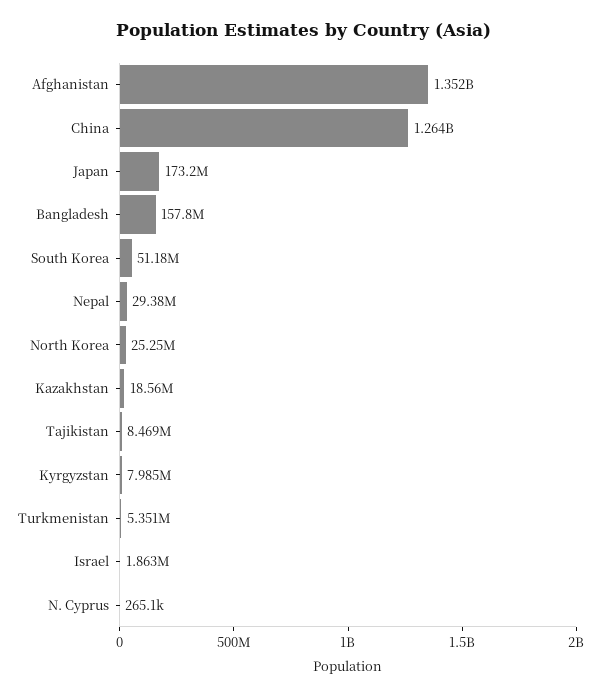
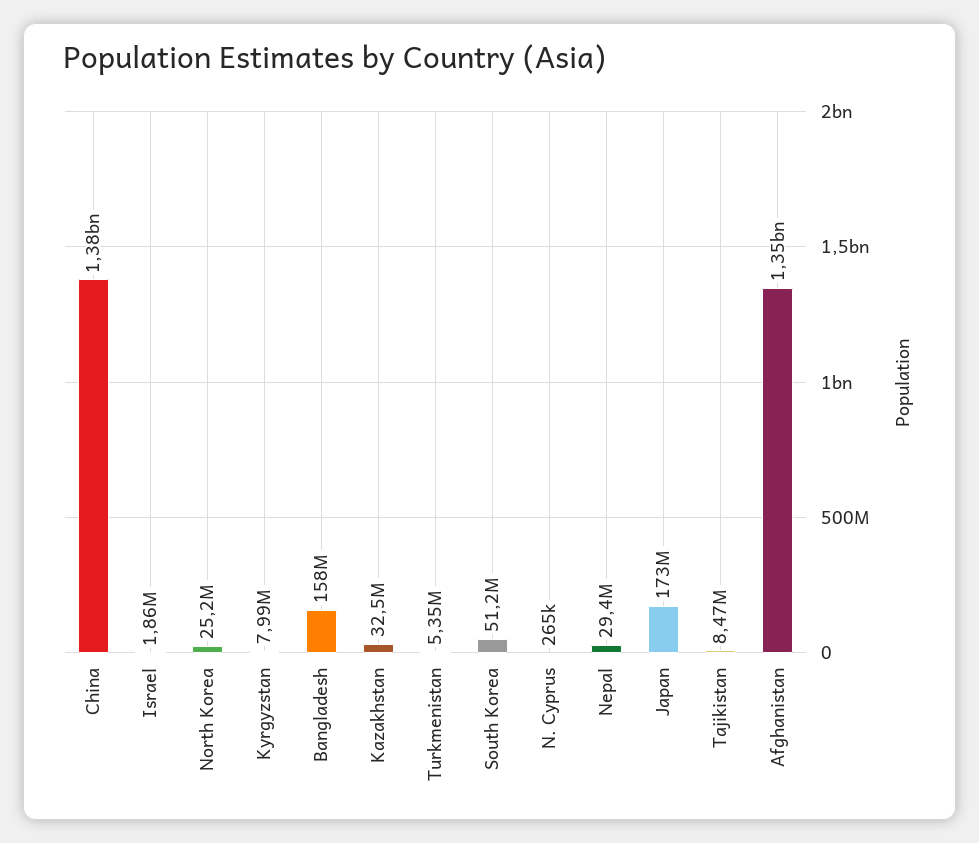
  {
    "Afghanistan": 1352000000,
-   "China": 1264000000,
+   "China": 1380000000,
    "Japan": 173200000,
    "Bangladesh": 157800000,
    "South Korea": 51180000,
    "Nepal": 29380000,
    "North Korea": 25250000,
-   "Kazakhstan": 18560000,
+   "Kazakhstan": 32500000,
    "Tajikistan": 8469000,
    "Kyrgyzstan": 7985000,
    "Turkmenistan": 5351000,
    "Israel": 1863000,
    "N. Cyprus": 265100
  }

